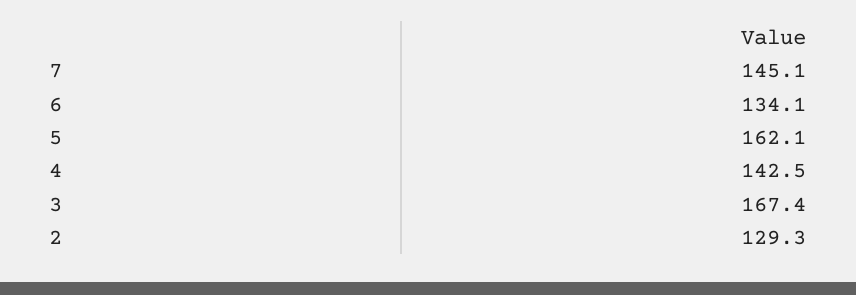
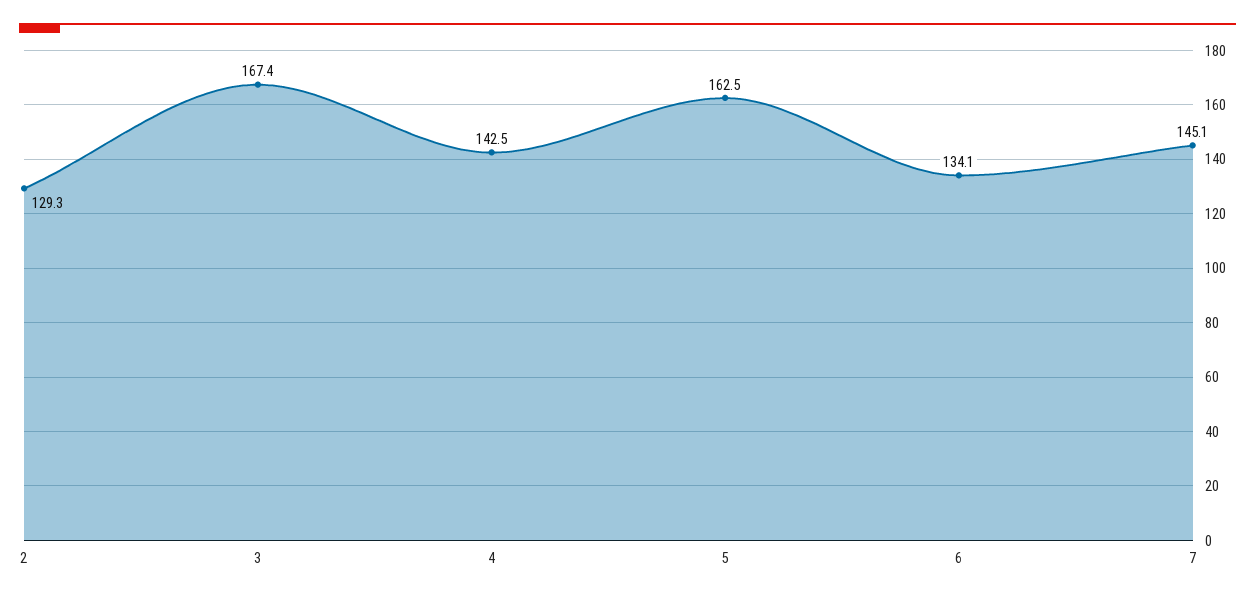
  {
    "7": 145.1,
    "6": 134.1,
-   "5": 162.1,
+   "5": 162.5,
    "4": 142.5,
    "3": 167.4,
    "2": 129.3
  }

